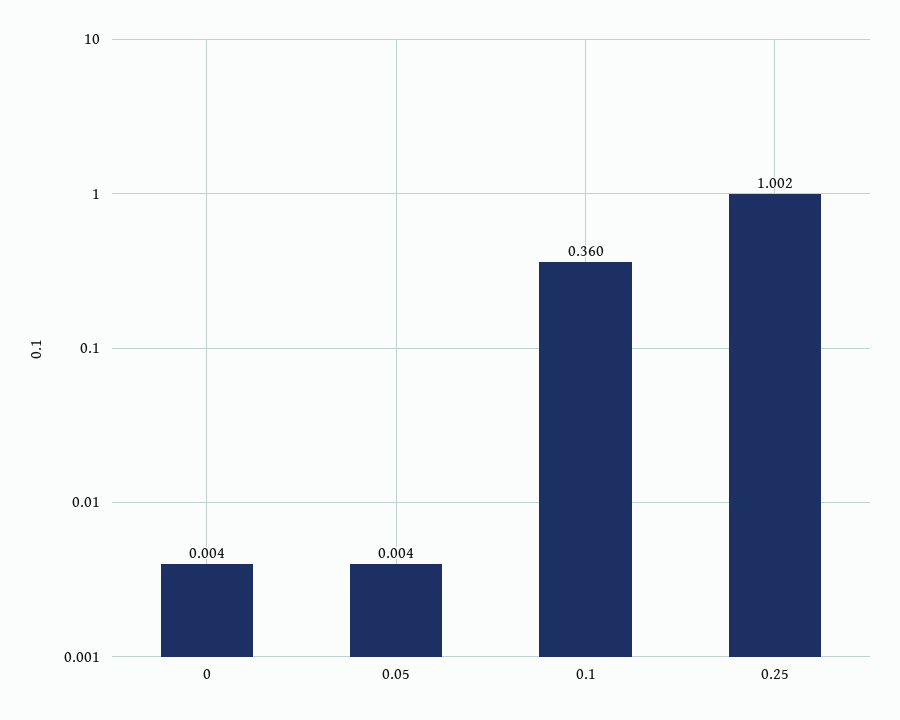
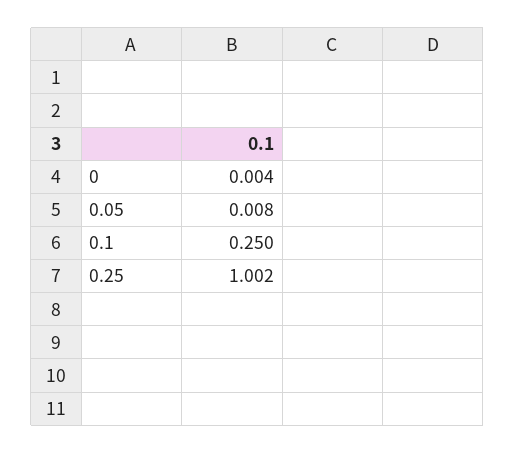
  {
    "0": 0.004,
-   "0.05": 0.004,
+   "0.05": 0.008,
-   "0.1": 0.36,
+   "0.1": 0.25,
    "0.25": 1.002
  }

